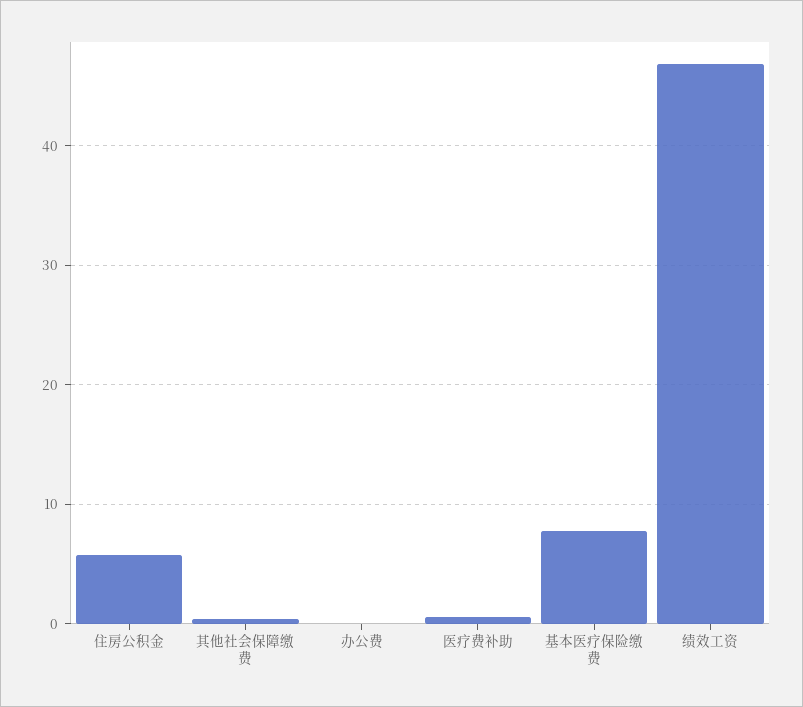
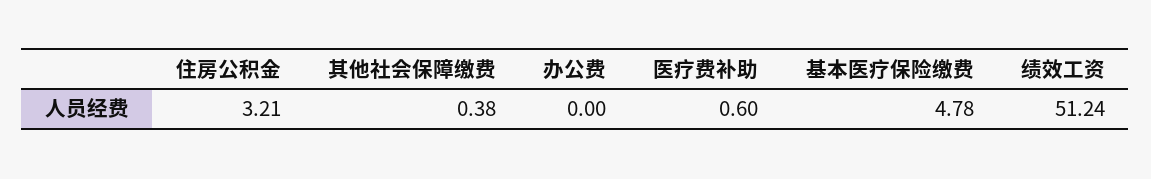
  {
-   "住房公积金": 6,
+   "住房公积金": 3.21,
    "其他社会保障缴费": 0.38,
    "办公费": 0,
    "医疗费补助": 0.6,
-   "基本医疗保险缴费": 8,
+   "基本医疗保险缴费": 4.78,
-   "绩效工资": 47
+   "绩效工资": 51.24
  }

